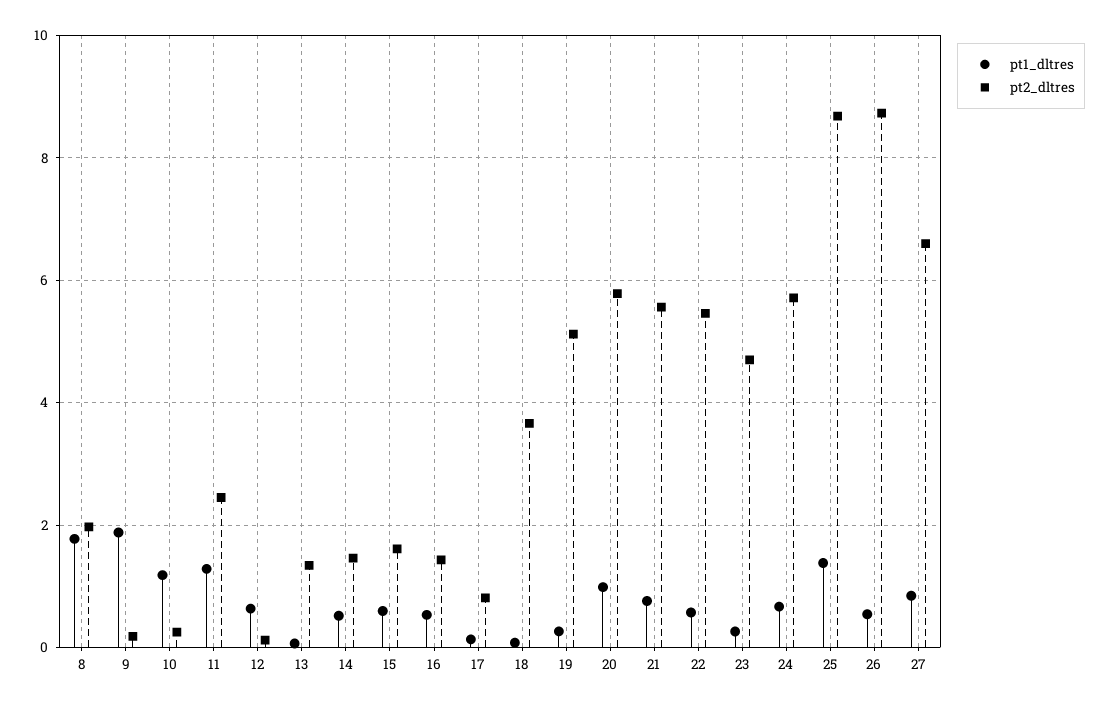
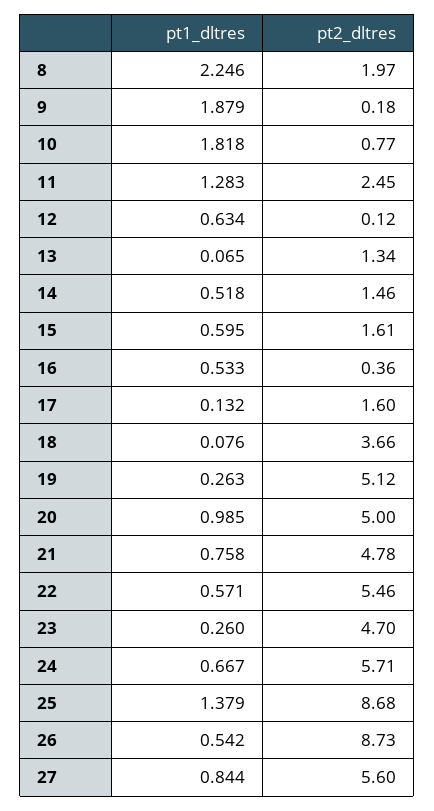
  {
    "pt1_dltres": {
-     "8": 1.8,
+     "8": 2.246,
      "9": 1.879,
-     "10": 1.2,
+     "10": 1.818,
      "11": 1.283,
      "12": 0.634,
      "13": 0.065,
      "14": 0.518,
      "15": 0.595,
      "16": 0.533,
      "17": 0.132,
      "18": 0.076,
      "19": 0.263,
      "20": 0.985,
      "21": 0.758,
      "22": 0.571,
      "23": 0.26,
      "24": 0.667,
      "25": 1.379,
      "26": 0.542,
      "27": 0.844
    },
    "pt2_dltres": {
      "8": 1.97,
      "9": 0.18,
-     "10": 0.2,
+     "10": 0.77,
      "11": 2.45,
      "12": 0.12,
      "13": 1.34,
      "14": 1.46,
      "15": 1.61,
-     "16": 1.4,
+     "16": 0.36,
-     "17": 0.8,
+     "17": 1.6,
      "18": 3.66,
      "19": 5.12,
-     "20": 5.8,
+     "20": 5,
-     "21": 5.6,
+     "21": 4.78,
      "22": 5.46,
      "23": 4.7,
      "24": 5.71,
      "25": 8.68,
      "26": 8.73,
-     "27": 6.6
+     "27": 5.6
    }
  }

